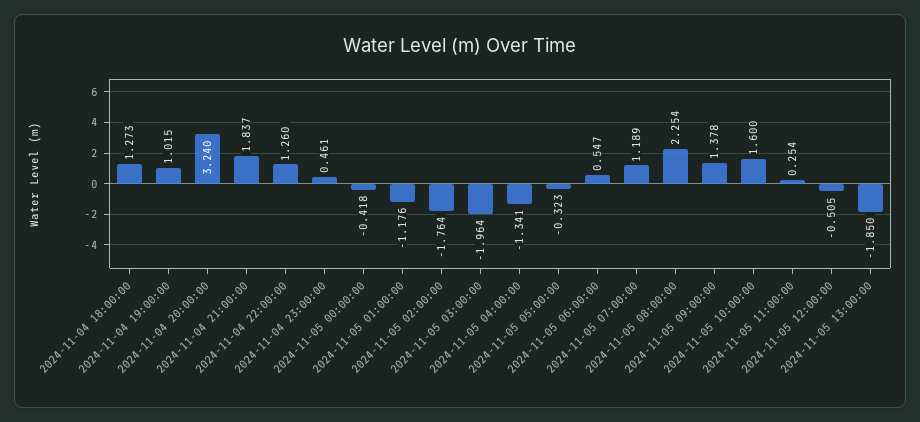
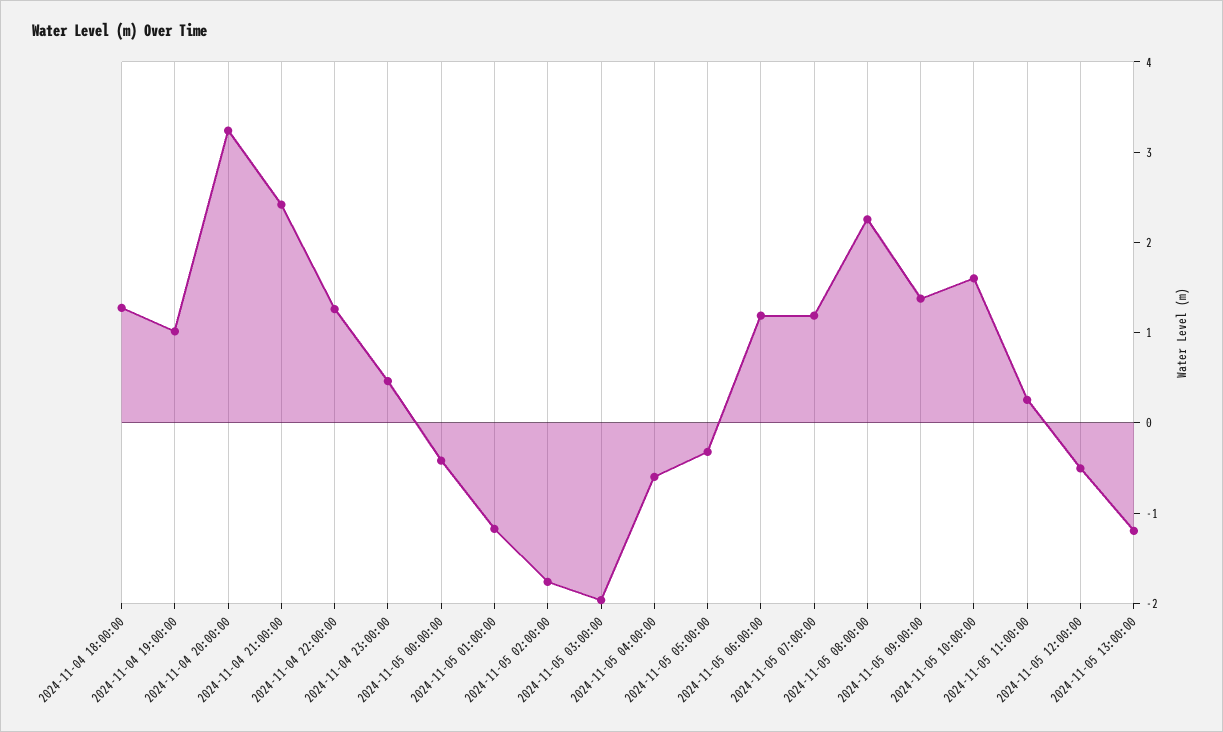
  {
    "2024-11-04 18:00:00": 1.273,
    "2024-11-04 19:00:00": 1.015,
    "2024-11-04 20:00:00": 3.24,
-   "2024-11-04 21:00:00": 1.837,
+   "2024-11-04 21:00:00": 2.4,
    "2024-11-04 22:00:00": 1.26,
    "2024-11-04 23:00:00": 0.461,
    "2024-11-05 00:00:00": -0.418,
    "2024-11-05 01:00:00": -1.176,
    "2024-11-05 02:00:00": -1.764,
    "2024-11-05 03:00:00": -1.964,
-   "2024-11-05 04:00:00": -1.341,
+   "2024-11-05 04:00:00": -0.6,
    "2024-11-05 05:00:00": -0.323,
-   "2024-11-05 06:00:00": 0.547,
+   "2024-11-05 06:00:00": 1.2,
    "2024-11-05 07:00:00": 1.189,
    "2024-11-05 08:00:00": 2.254,
    "2024-11-05 09:00:00": 1.378,
    "2024-11-05 10:00:00": 1.6,
    "2024-11-05 11:00:00": 0.254,
    "2024-11-05 12:00:00": -0.505,
-   "2024-11-05 13:00:00": -1.85
+   "2024-11-05 13:00:00": -1.2
  }

